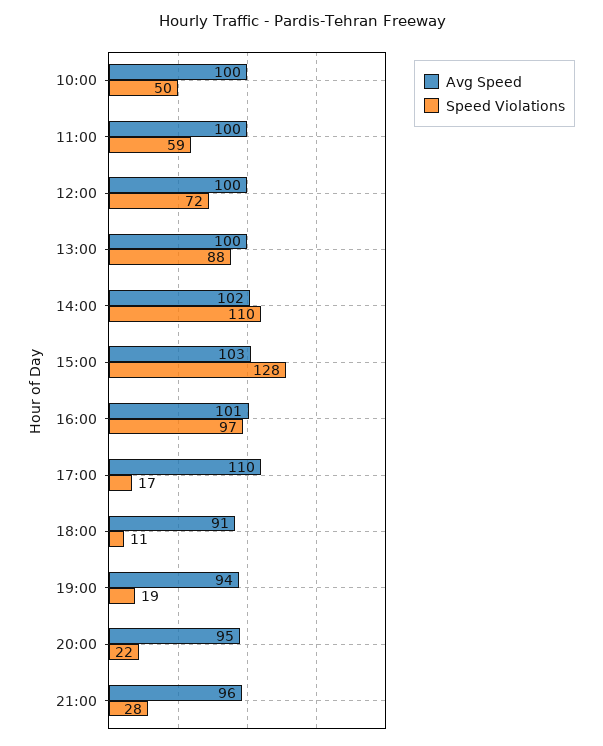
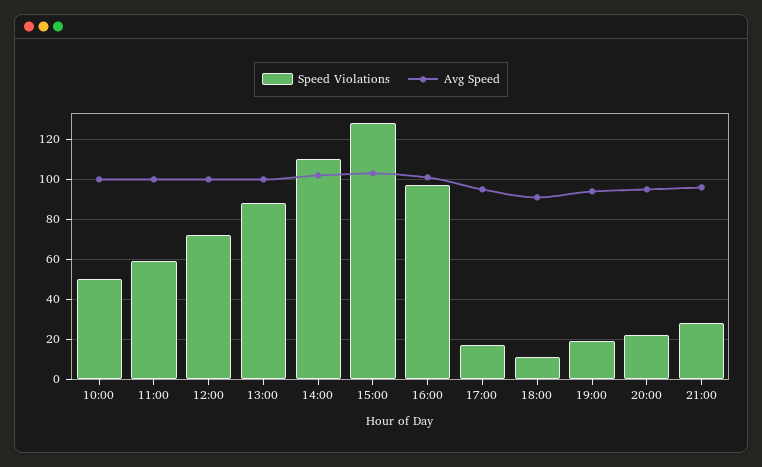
  {
    "Avg Speed": {
      "10:00": 100,
      "11:00": 100,
      "12:00": 100,
      "13:00": 100,
      "14:00": 102,
      "15:00": 103,
      "16:00": 101,
-     "17:00": 110,
+     "17:00": 95,
      "18:00": 91,
      "19:00": 94,
      "20:00": 95,
      "21:00": 96
    },
    "Speed Violations": {
      "10:00": 50,
      "11:00": 59,
      "12:00": 72,
      "13:00": 88,
      "14:00": 110,
      "15:00": 128,
      "16:00": 97,
      "17:00": 17,
      "18:00": 11,
      "19:00": 19,
      "20:00": 22,
      "21:00": 28
    }
  }

